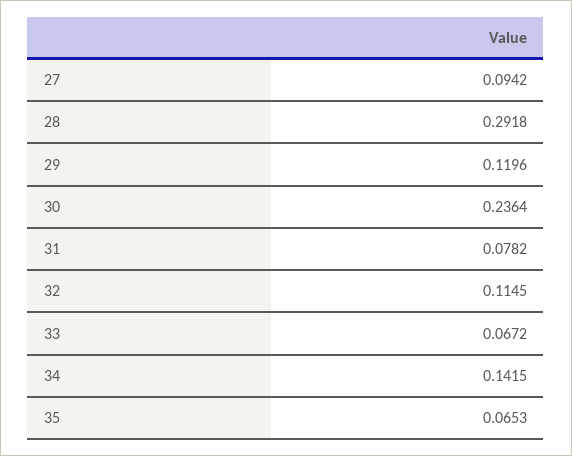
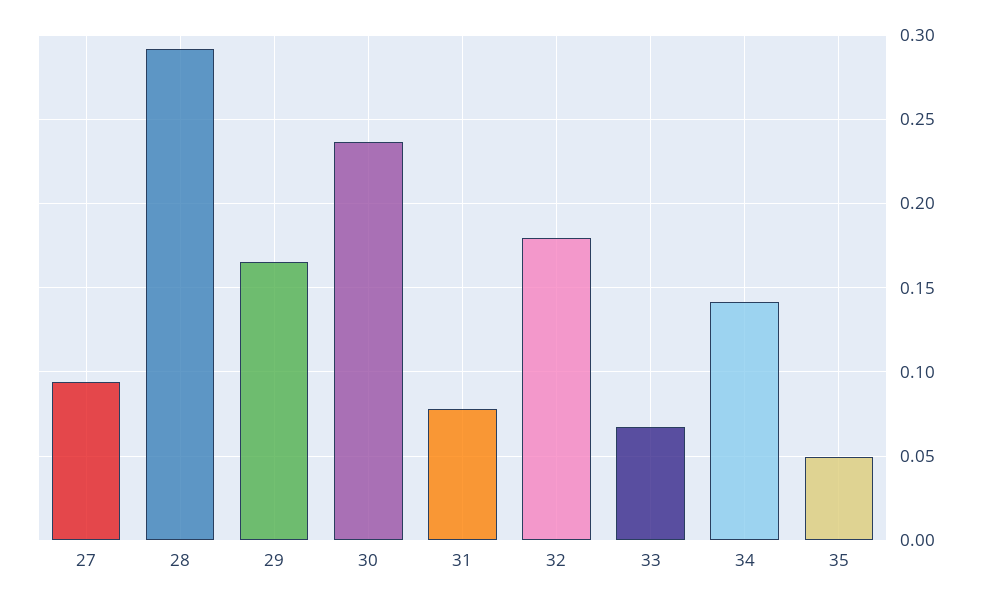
  {
    "27": 0.0942,
    "28": 0.2918,
-   "29": 0.1196,
+   "29": 0.165,
    "30": 0.2364,
    "31": 0.0782,
-   "32": 0.1145,
+   "32": 0.18,
    "33": 0.0672,
    "34": 0.1415,
-   "35": 0.0653
+   "35": 0.05
  }

